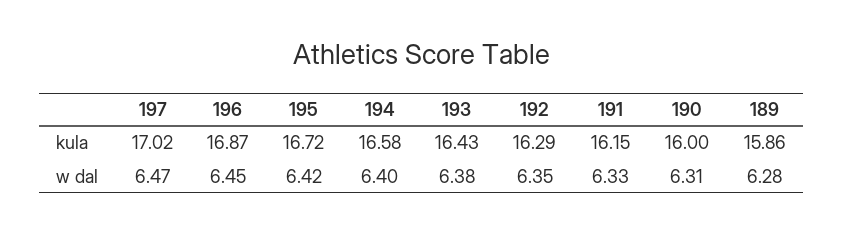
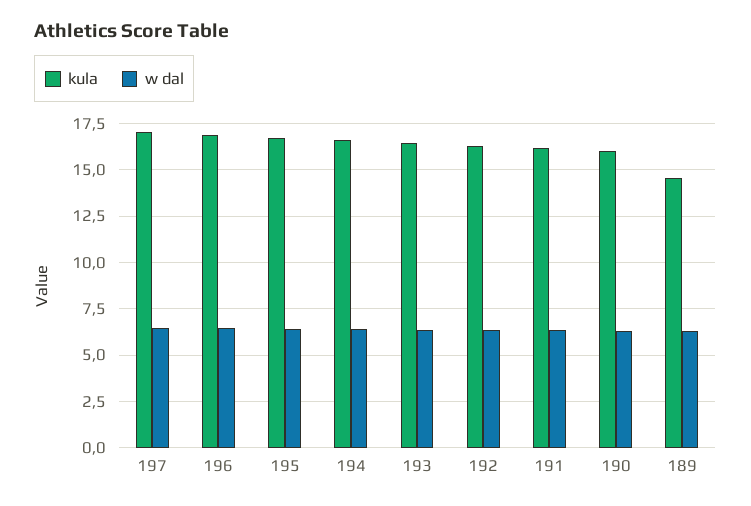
  {
    "kula": {
      "197": 17.02,
      "196": 16.87,
      "195": 16.72,
      "194": 16.58,
      "193": 16.43,
      "192": 16.29,
      "191": 16.15,
      "190": 16,
-     "189": 15.86
+     "189": 14.5
    },
    "w dal": {
      "197": 6.47,
      "196": 6.45,
      "195": 6.42,
      "194": 6.4,
      "193": 6.38,
      "192": 6.35,
      "191": 6.33,
      "190": 6.31,
      "189": 6.28
    }
  }

